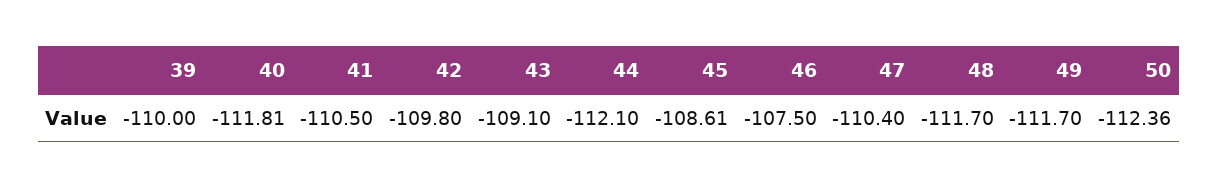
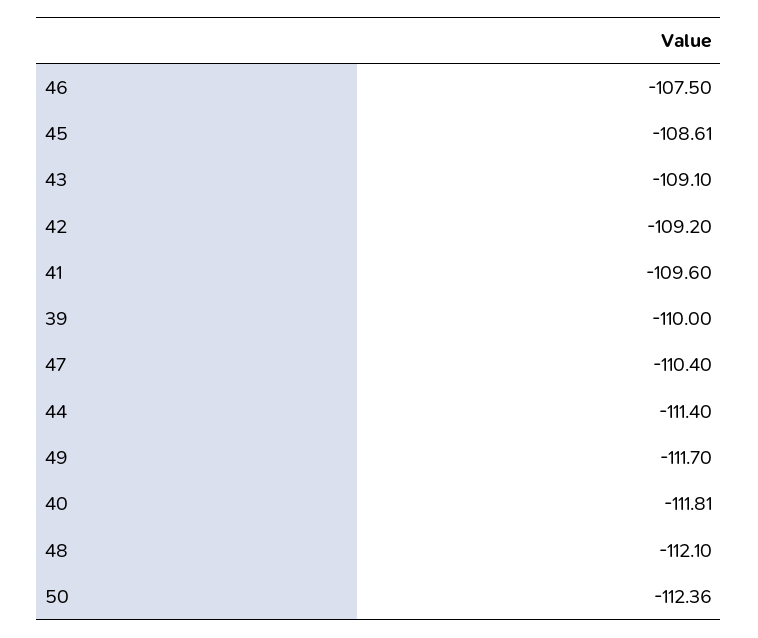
  {
    "39": -110,
    "40": -111.81,
-   "41": -110.5,
+   "41": -109.6,
-   "42": -109.8,
+   "42": -109.2,
    "43": -109.1,
-   "44": -112.1,
+   "44": -111.4,
    "45": -108.61,
    "46": -107.5,
    "47": -110.4,
-   "48": -111.7,
+   "48": -112.1,
    "49": -111.7,
    "50": -112.36
  }

